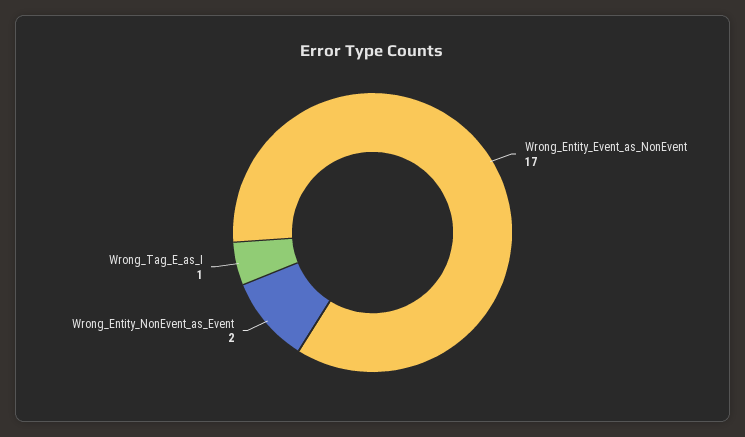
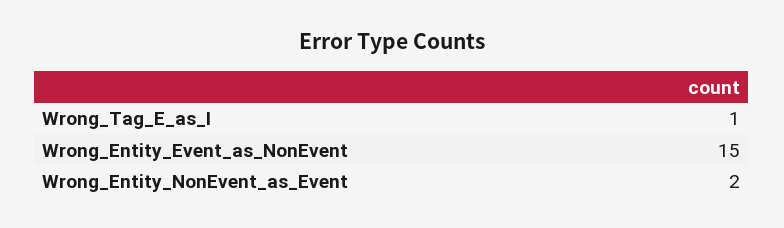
  {
-   "Wrong_Entity_Event_as_NonEvent": 17,
+   "Wrong_Entity_Event_as_NonEvent": 15,
    "Wrong_Entity_NonEvent_as_Event": 2,
    "Wrong_Tag_E_as_I": 1
  }

